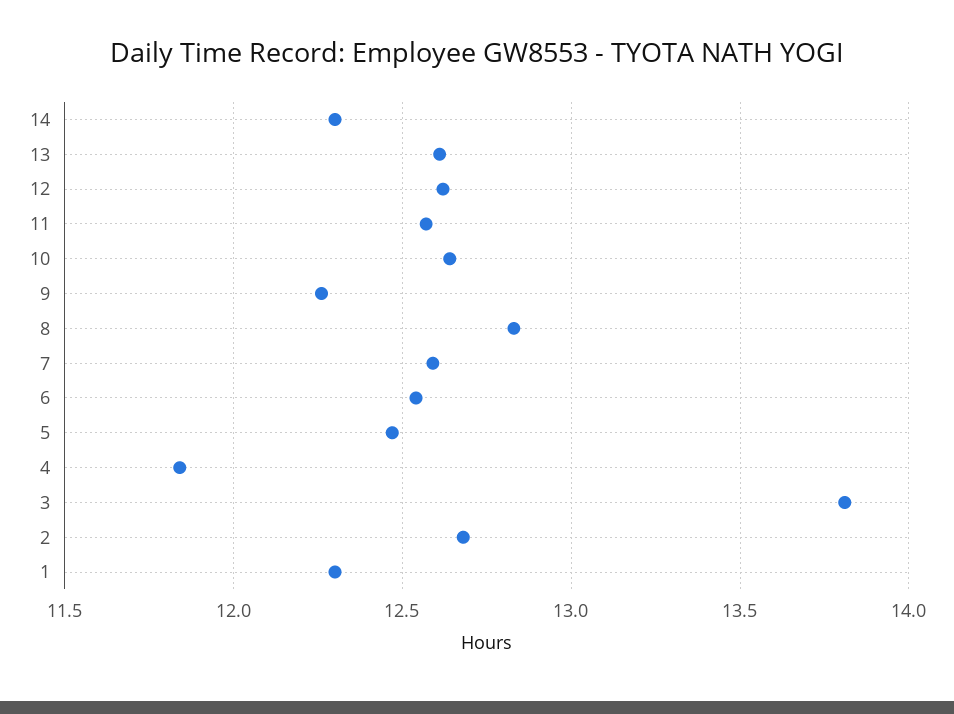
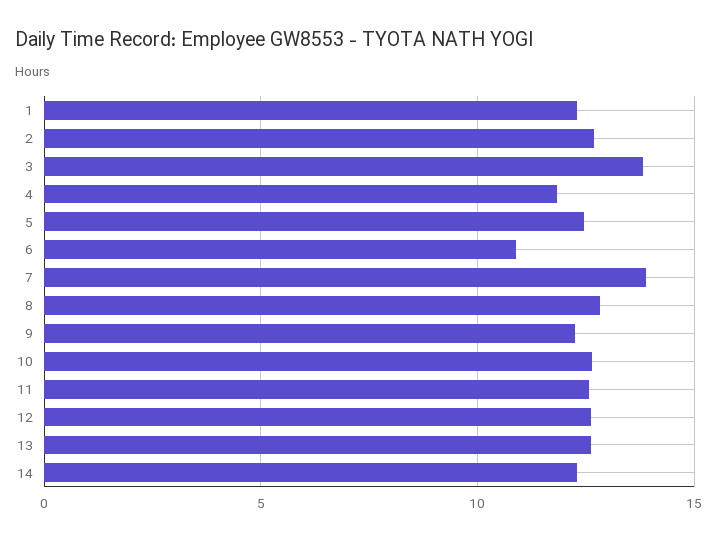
  {
    "14": 12.3,
    "13": 12.6,
    "12": 12.6,
    "11": 12.55,
    "10": 12.65,
    "9": 12.25,
    "8": 12.85,
-   "7": 12.6,
+   "7": 14,
-   "6": 12.55,
+   "6": 11,
    "5": 12.45,
    "4": 11.85,
    "3": 13.8,
    "2": 12.7,
    "1": 12.3
  }

